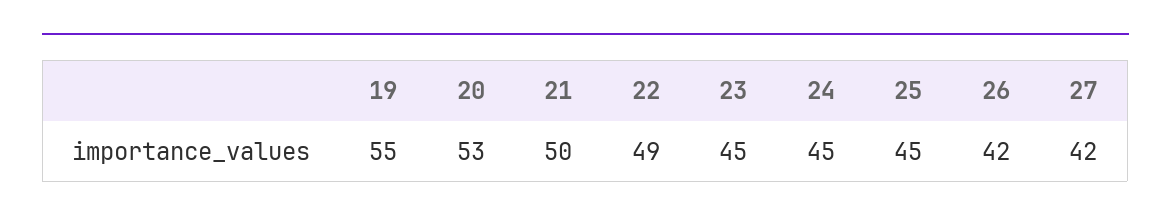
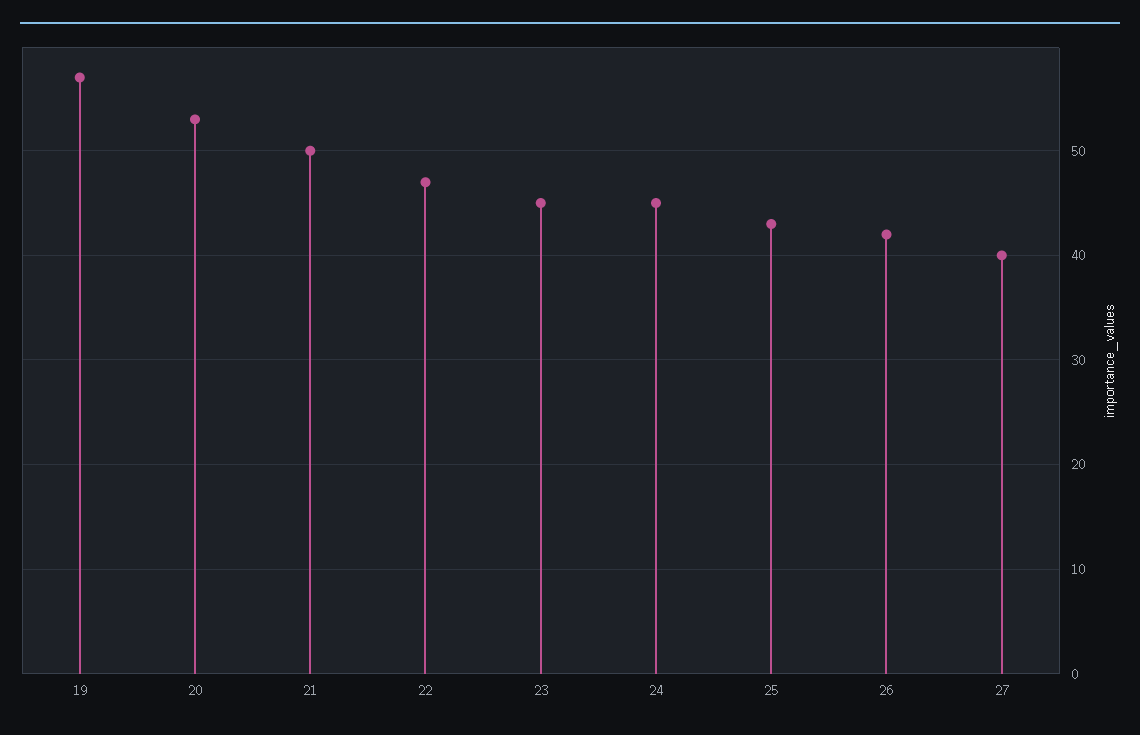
  {
-   "19": 55,
+   "19": 57,
    "20": 53,
    "21": 50,
-   "22": 49,
+   "22": 47,
    "23": 45,
    "24": 45,
-   "25": 45,
+   "25": 43,
    "26": 42,
-   "27": 42
+   "27": 40
  }

